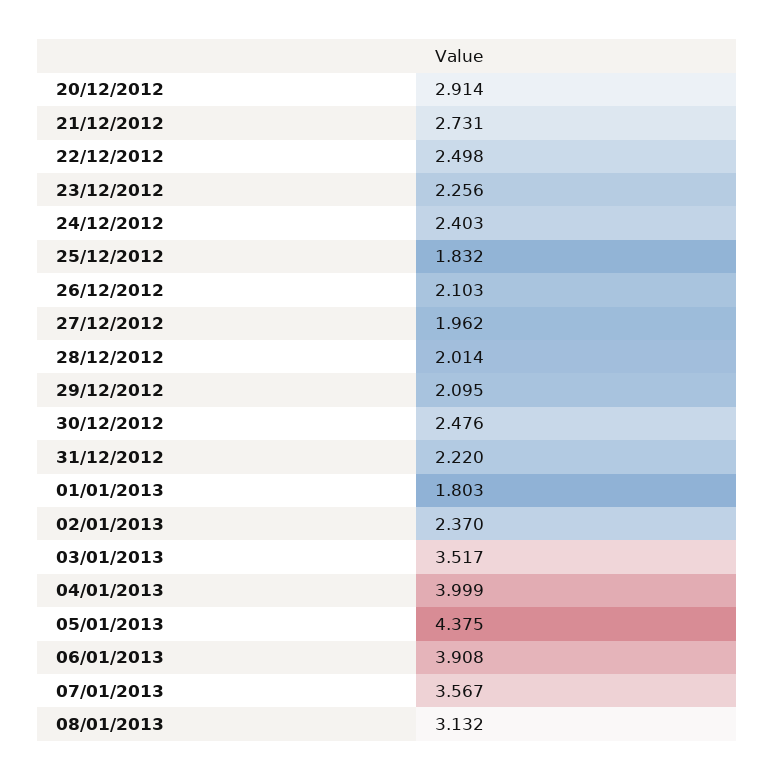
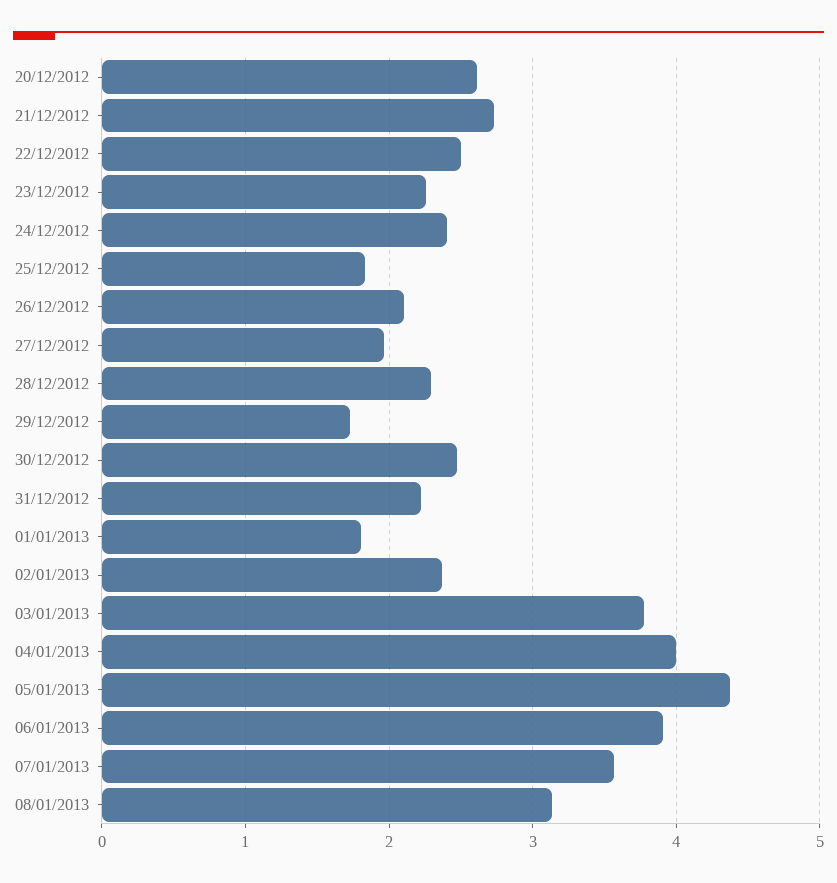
  {
-   "20/12/2012": 2.914,
+   "20/12/2012": 2.6,
    "21/12/2012": 2.731,
    "22/12/2012": 2.498,
    "23/12/2012": 2.256,
    "24/12/2012": 2.403,
    "25/12/2012": 1.832,
    "26/12/2012": 2.103,
    "27/12/2012": 1.962,
-   "28/12/2012": 2.014,
+   "28/12/2012": 2.3,
-   "29/12/2012": 2.095,
+   "29/12/2012": 1.7,
    "30/12/2012": 2.476,
    "31/12/2012": 2.22,
    "01/01/2013": 1.803,
    "02/01/2013": 2.37,
-   "03/01/2013": 3.517,
+   "03/01/2013": 3.8,
    "04/01/2013": 3.999,
    "05/01/2013": 4.375,
    "06/01/2013": 3.908,
    "07/01/2013": 3.567,
    "08/01/2013": 3.132
  }

